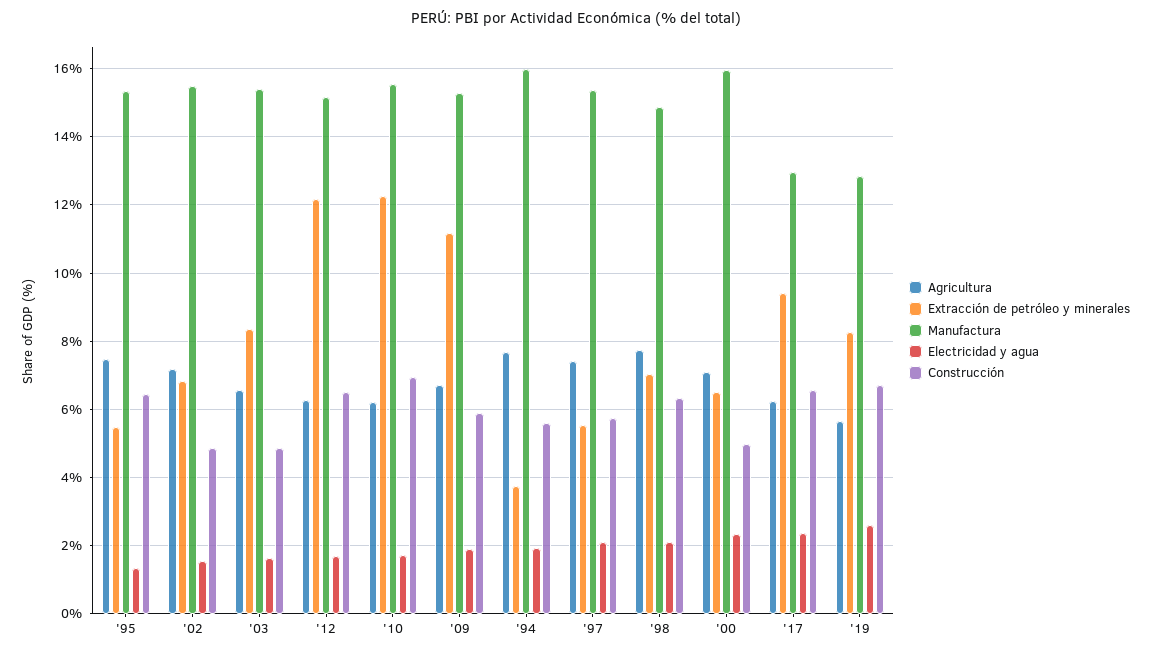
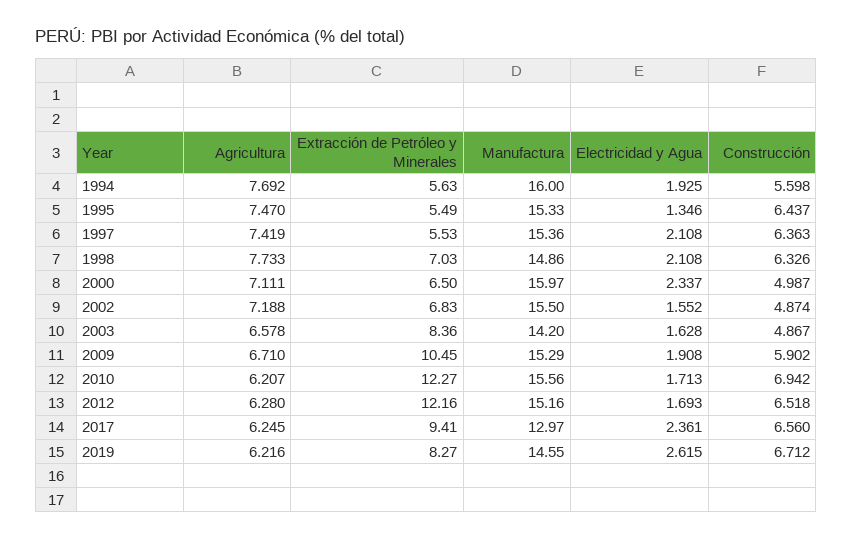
  {
    "Agricultura": {
      "'95": 7.47,
      "'02": 7.188,
      "'03": 6.578,
      "'12": 6.28,
      "'10": 6.207,
      "'09": 6.71,
      "'94": 7.692,
      "'97": 7.419,
      "'98": 7.733,
      "'00": 7.111,
      "'17": 6.245,
-     "'19": 5.6
+     "'19": 6.216
    },
    "Extracción de petróleo y minerales": {
      "'95": 5.49,
      "'02": 6.83,
      "'03": 8.36,
      "'12": 12.16,
      "'10": 12.27,
-     "'09": 11.2,
+     "'09": 10.45,
-     "'94": 3.8,
+     "'94": 5.63,
      "'97": 5.53,
      "'98": 7.03,
      "'00": 6.5,
      "'17": 9.41,
      "'19": 8.27
    },
    "Manufactura": {
      "'95": 15.33,
      "'02": 15.5,
-     "'03": 15.4,
+     "'03": 14.2,
      "'12": 15.16,
      "'10": 15.56,
      "'09": 15.29,
      "'94": 16,
      "'97": 15.36,
      "'98": 14.86,
      "'00": 15.97,
      "'17": 12.97,
-     "'19": 12.8
+     "'19": 14.55
    },
    "Electricidad y agua": {
      "'95": 1.346,
      "'02": 1.552,
      "'03": 1.628,
      "'12": 1.693,
      "'10": 1.713,
      "'09": 1.908,
      "'94": 1.925,
      "'97": 2.108,
      "'98": 2.108,
      "'00": 2.337,
      "'17": 2.361,
      "'19": 2.615
    },
    "Construcción": {
      "'95": 6.437,
      "'02": 4.874,
      "'03": 4.867,
      "'12": 6.518,
      "'10": 6.942,
      "'09": 5.902,
      "'94": 5.598,
-     "'97": 5.8,
+     "'97": 6.363,
      "'98": 6.326,
      "'00": 4.987,
      "'17": 6.56,
      "'19": 6.712
    }
  }

